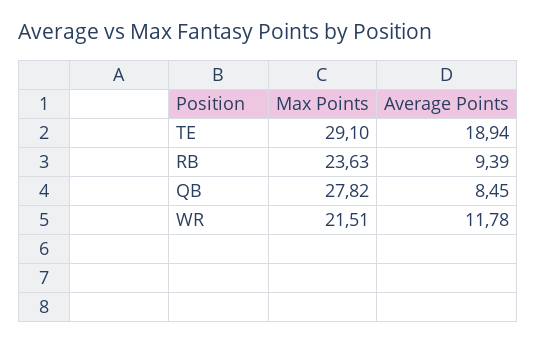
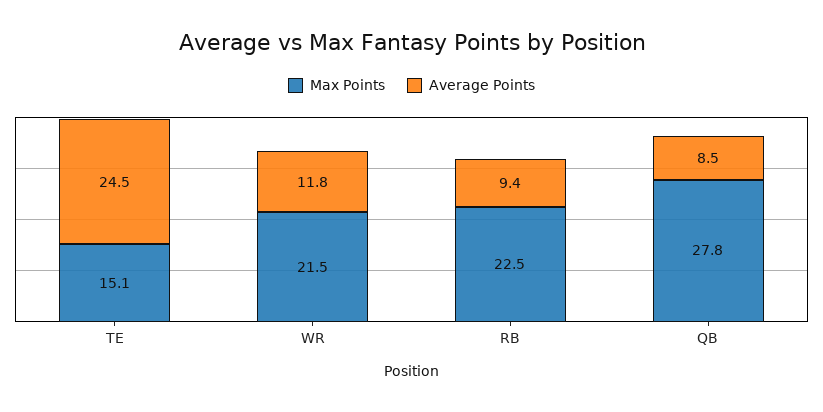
  {
    "Max Points": {
-     "TE": 29.1,
+     "TE": 15.1,
-     "RB": 23.63,
+     "RB": 22.5,
      "QB": 27.82,
      "WR": 21.51
    },
    "Average Points": {
-     "TE": 18.94,
+     "TE": 24.5,
      "RB": 9.39,
      "QB": 8.45,
      "WR": 11.78
    }
  }

